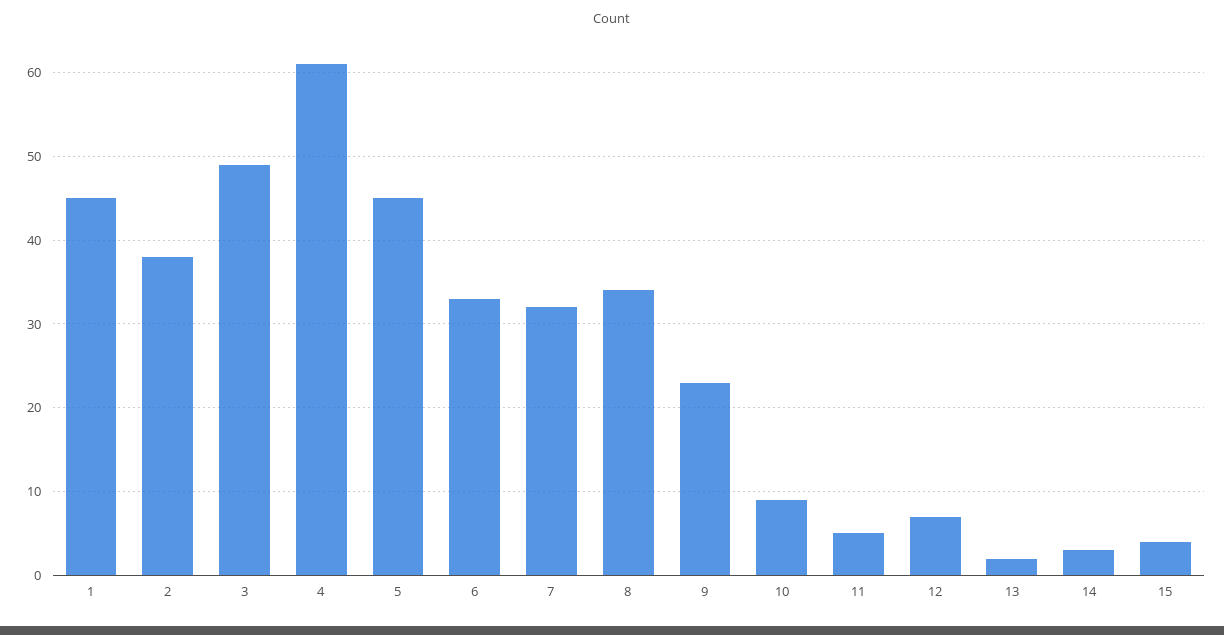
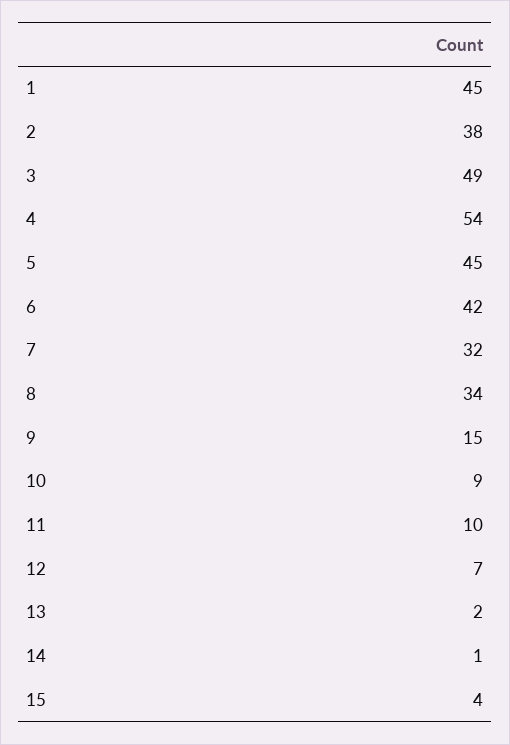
  {
    "1": 45,
    "2": 38,
    "3": 49,
-   "4": 61,
+   "4": 54,
    "5": 45,
-   "6": 33,
+   "6": 42,
    "7": 32,
    "8": 34,
-   "9": 23,
+   "9": 15,
    "10": 9,
-   "11": 5,
+   "11": 10,
    "12": 7,
    "13": 2,
-   "14": 3,
+   "14": 1,
    "15": 4
  }

